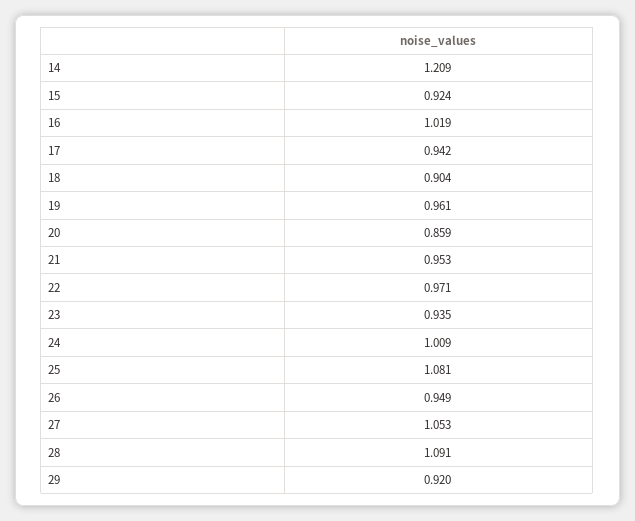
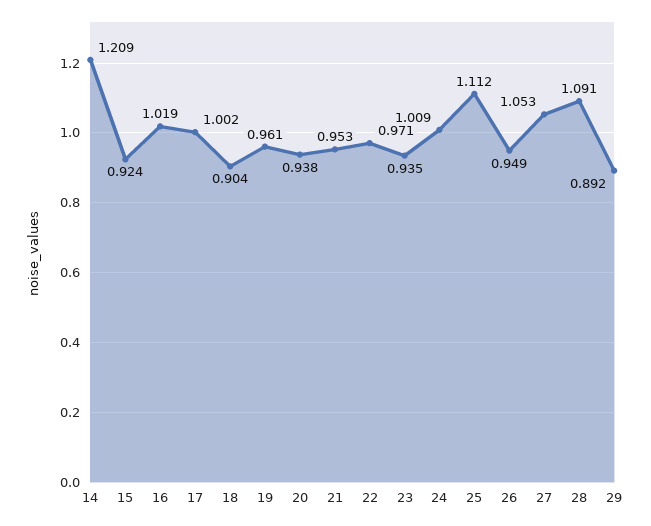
  {
    "14": 1.209,
    "15": 0.924,
    "16": 1.019,
-   "17": 0.942,
+   "17": 1.002,
    "18": 0.904,
    "19": 0.961,
-   "20": 0.859,
+   "20": 0.938,
    "21": 0.953,
    "22": 0.971,
    "23": 0.935,
    "24": 1.009,
-   "25": 1.081,
+   "25": 1.112,
    "26": 0.949,
    "27": 1.053,
    "28": 1.091,
-   "29": 0.92
+   "29": 0.892
  }

